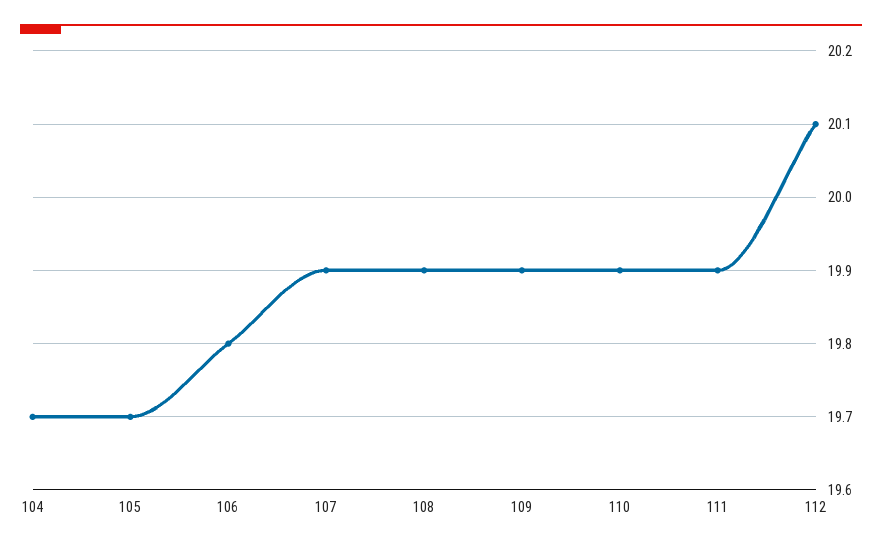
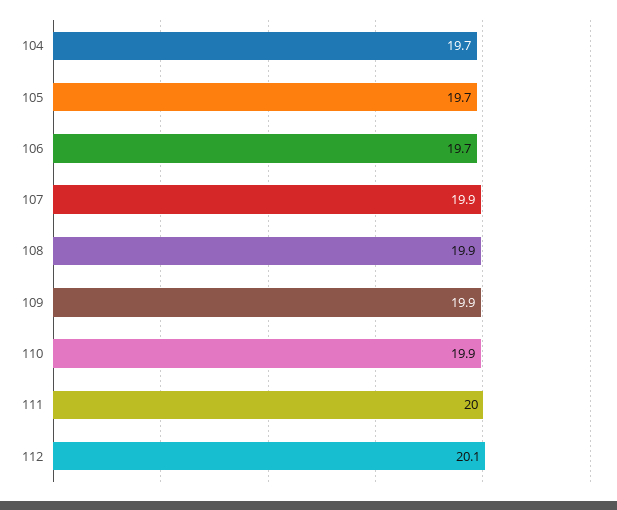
  {
    "104": 19.7,
    "105": 19.7,
-   "106": 19.8,
+   "106": 19.7,
    "107": 19.9,
    "108": 19.9,
    "109": 19.9,
    "110": 19.9,
-   "111": 19.9,
+   "111": 20,
    "112": 20.1
  }

